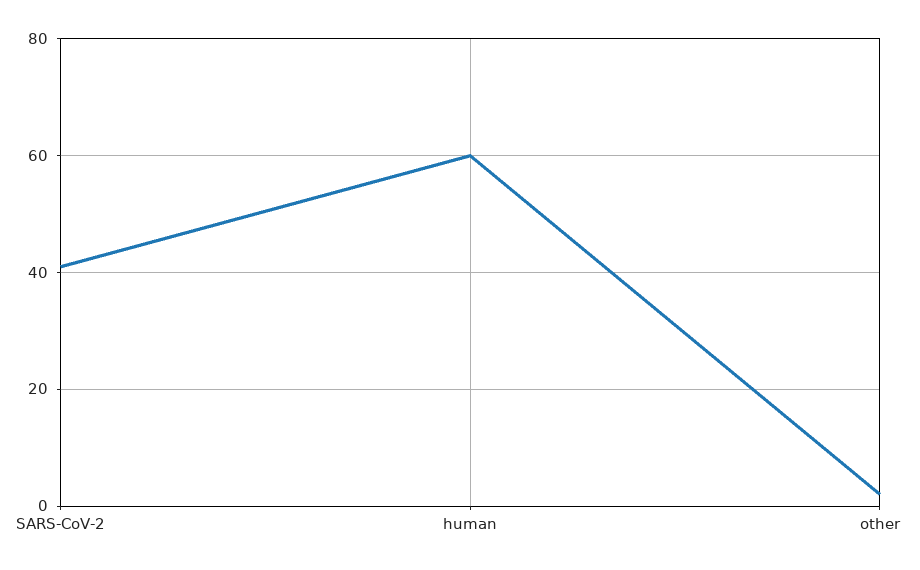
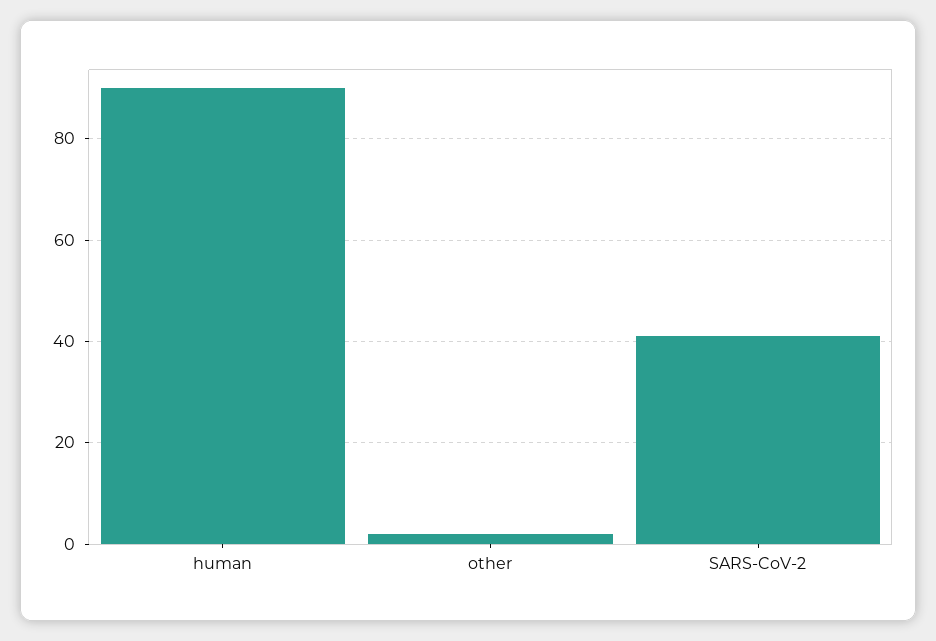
  {
    "SARS-CoV-2": 40,
-   "human": 60,
+   "human": 90,
    "other": 0
  }

